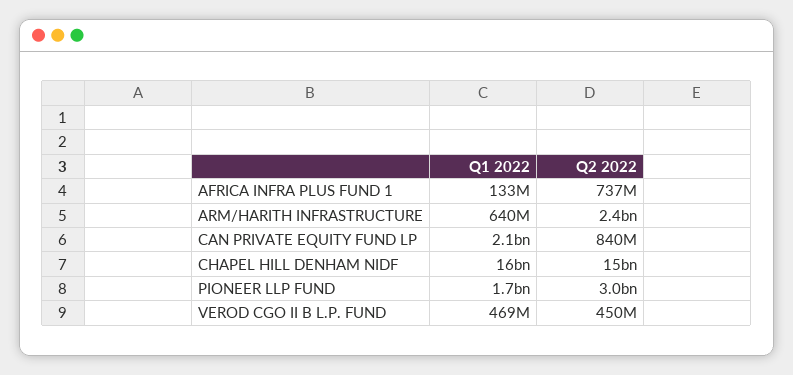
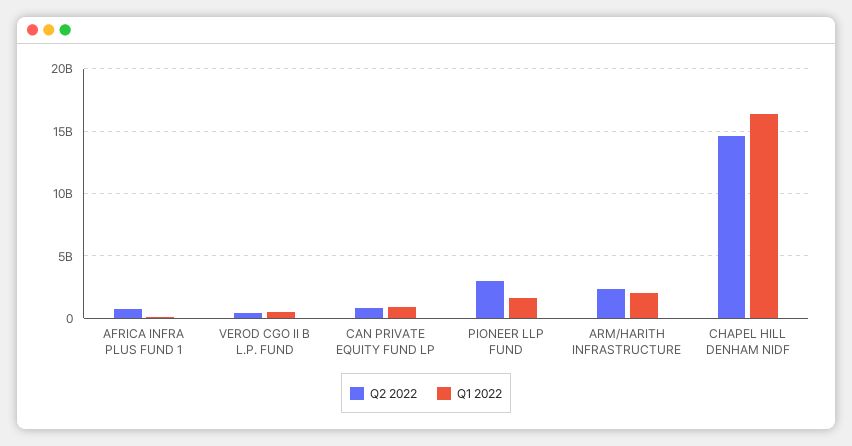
  {
    "Q1 2022": {
      "AFRICA INFRA PLUS FUND 1": 133000000,
-     "ARM/HARITH INFRASTRUCTURE": 640000000,
+     "ARM/HARITH INFRASTRUCTURE": 2000000000,
-     "CAN PRIVATE EQUITY FUND LP": 2100000000,
+     "CAN PRIVATE EQUITY FUND LP": 1000000000,
      "CHAPEL HILL DENHAM NIDF": 16000000000,
      "PIONEER LLP FUND": 1700000000,
      "VEROD CGO II B L.P. FUND": 469000000
    },
    "Q2 2022": {
      "AFRICA INFRA PLUS FUND 1": 737000000,
      "ARM/HARITH INFRASTRUCTURE": 2400000000,
      "CAN PRIVATE EQUITY FUND LP": 840000000,
      "CHAPEL HILL DENHAM NIDF": 15000000000,
      "PIONEER LLP FUND": 3000000000,
      "VEROD CGO II B L.P. FUND": 450000000
    }
  }

